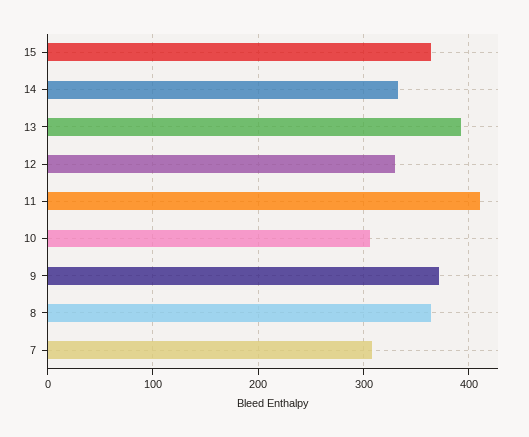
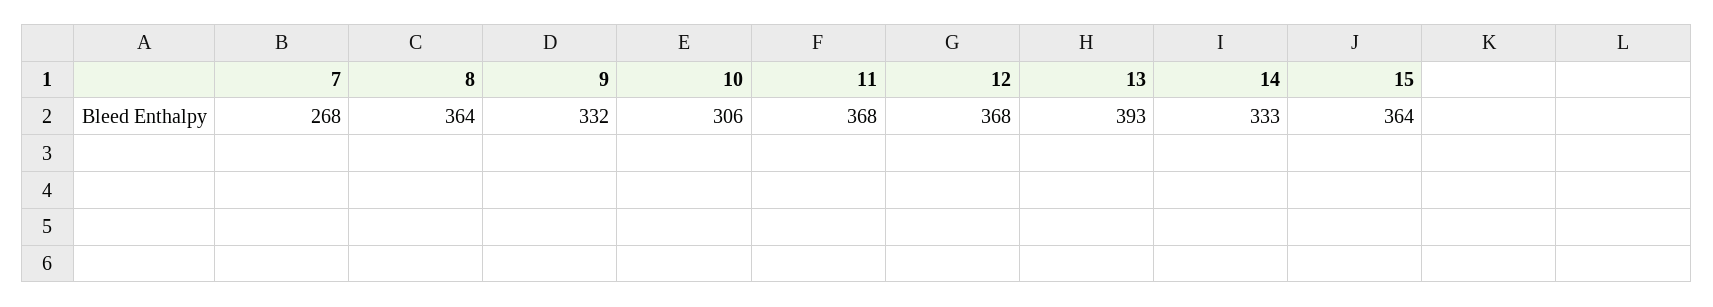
  {
    "15": 364,
    "14": 333,
    "13": 393,
-   "12": 330,
+   "12": 368,
-   "11": 410,
+   "11": 368,
    "10": 306,
-   "9": 370,
+   "9": 332,
    "8": 364,
-   "7": 310
+   "7": 268
  }

